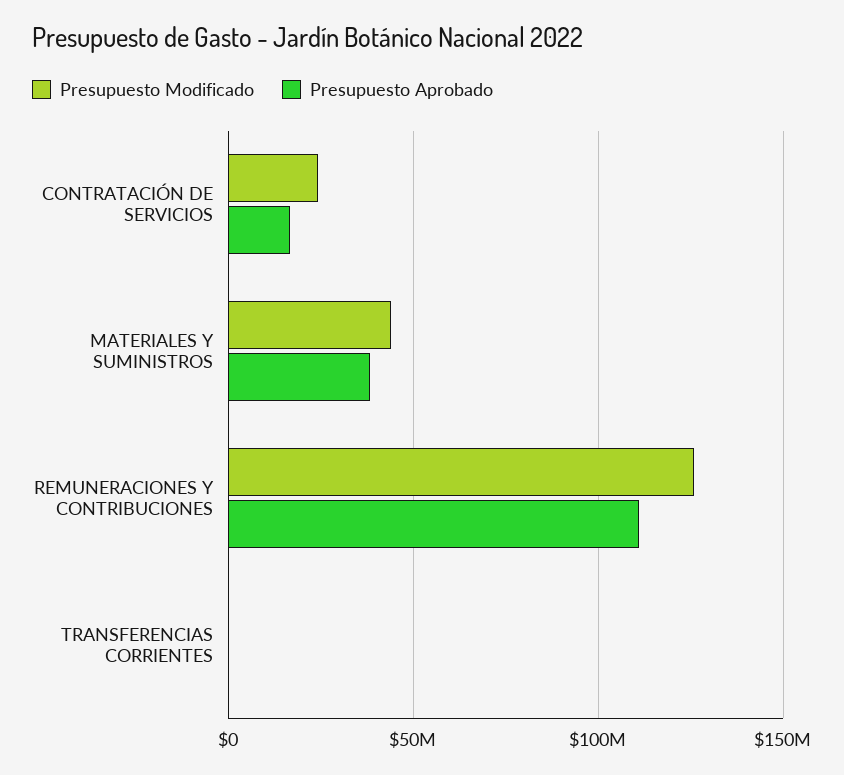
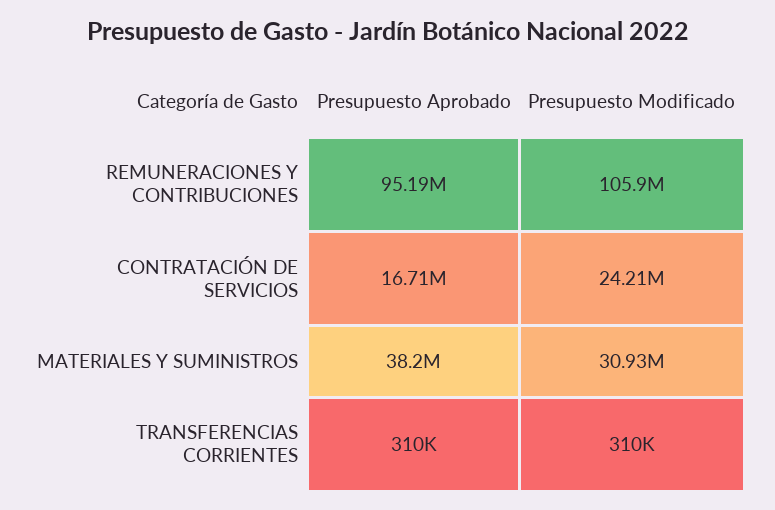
  {
    "Presupuesto Modificado": {
      "CONTRATACIÓN DE SERVICIOS": 24210000,
-     "MATERIALES Y SUMINISTROS": 45000000,
+     "MATERIALES Y SUMINISTROS": 30930000,
-     "REMUNERACIONES Y CONTRIBUCIONES": 125000000,
+     "REMUNERACIONES Y CONTRIBUCIONES": 105900000,
      "TRANSFERENCIAS CORRIENTES": 310000
    },
    "Presupuesto Aprobado": {
      "CONTRATACIÓN DE SERVICIOS": 16710000,
      "MATERIALES Y SUMINISTROS": 38200000,
-     "REMUNERACIONES Y CONTRIBUCIONES": 110000000,
+     "REMUNERACIONES Y CONTRIBUCIONES": 95190000,
      "TRANSFERENCIAS CORRIENTES": 310000
    }
  }

